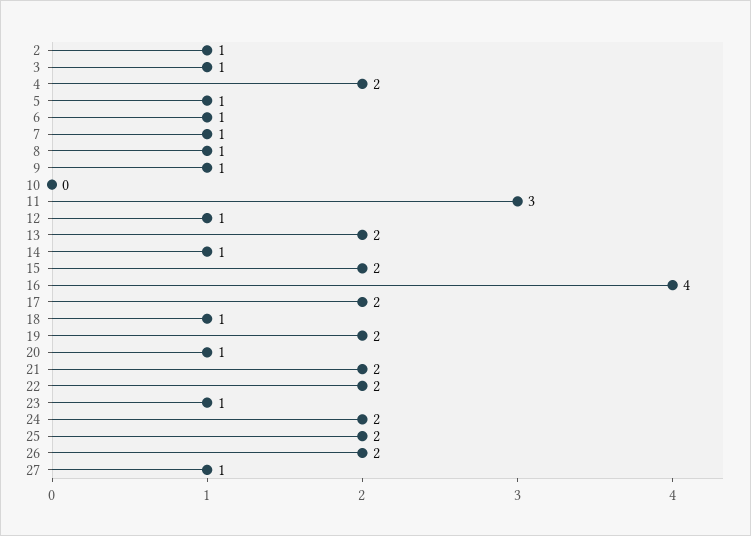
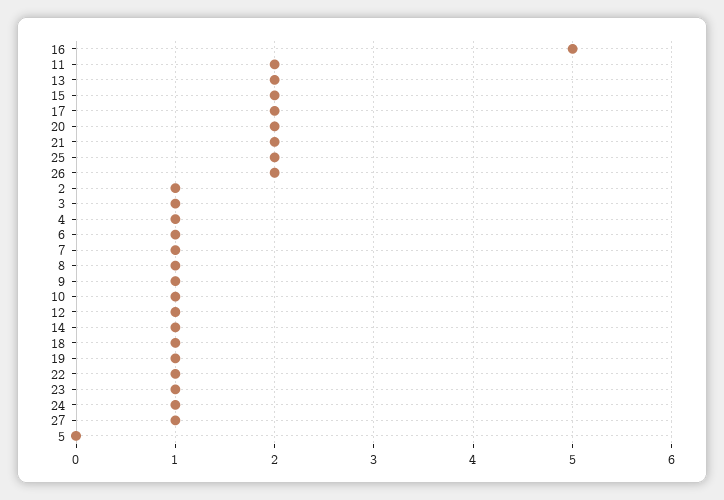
  {
    "2": 1,
    "3": 1,
-   "4": 2,
+   "4": 1,
-   "5": 1,
+   "5": 0,
    "6": 1,
    "7": 1,
    "8": 1,
    "9": 1,
-   "10": 0,
+   "10": 1,
-   "11": 3,
+   "11": 2,
    "12": 1,
    "13": 2,
    "14": 1,
    "15": 2,
-   "16": 4,
+   "16": 5,
    "17": 2,
    "18": 1,
-   "19": 2,
+   "19": 1,
-   "20": 1,
+   "20": 2,
    "21": 2,
-   "22": 2,
+   "22": 1,
    "23": 1,
-   "24": 2,
+   "24": 1,
    "25": 2,
    "26": 2,
    "27": 1
  }

